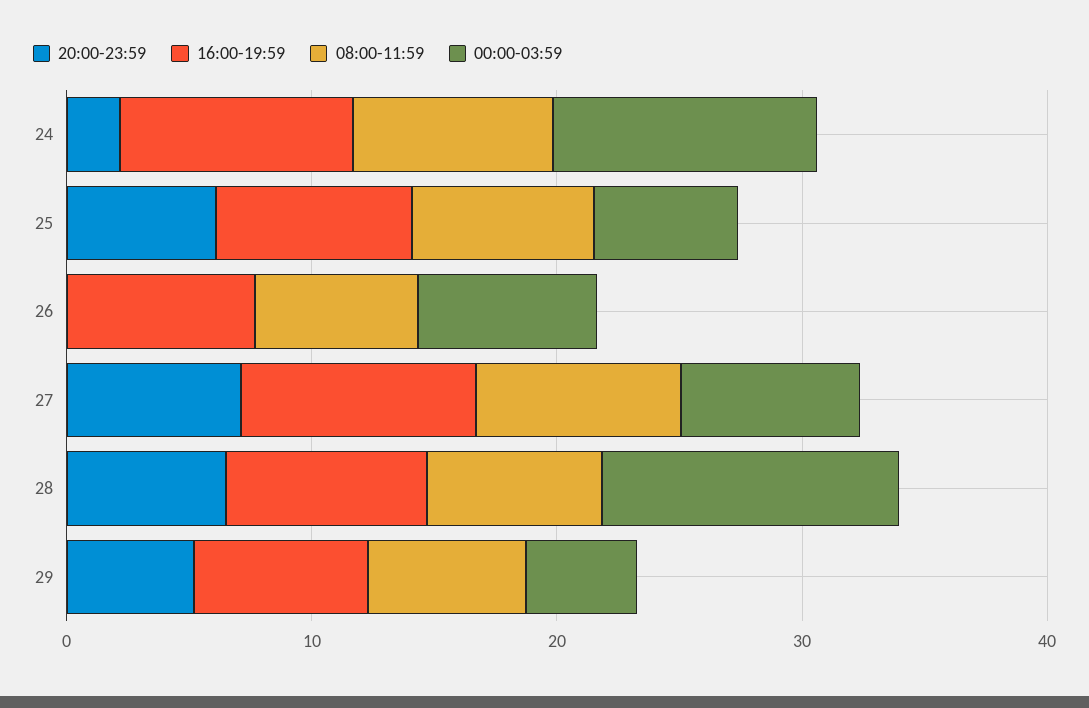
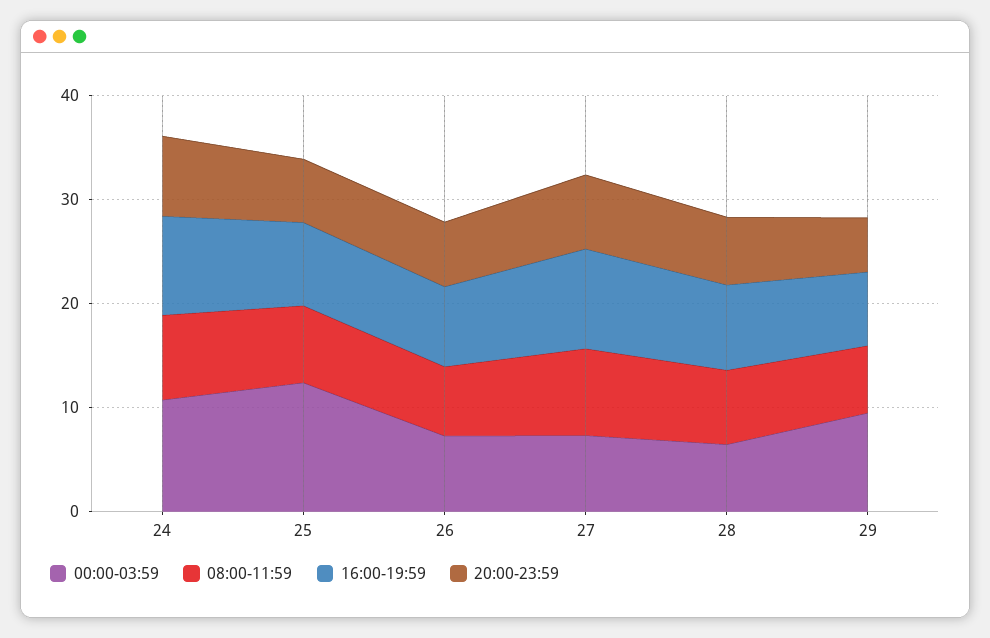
  {
    "20:00-23:59": {
-     "24": 2,
+     "24": 8,
      "25": 6,
-     "26": 0,
+     "26": 6,
      "27": 8,
      "28": 6,
      "29": 6
    },
    "16:00-19:59": {
      "24": 10,
      "25": 8,
      "26": 8,
      "27": 10,
      "28": 8,
      "29": 8
    },
    "08:00-11:59": {
      "24": 8,
      "25": 8,
      "26": 6,
      "27": 8,
      "28": 8,
      "29": 6
    },
    "00:00-03:59": {
      "24": 10,
-     "25": 6,
+     "25": 12,
      "26": 8,
      "27": 8,
-     "28": 12,
+     "28": 6,
-     "29": 4
+     "29": 10
    }
  }

